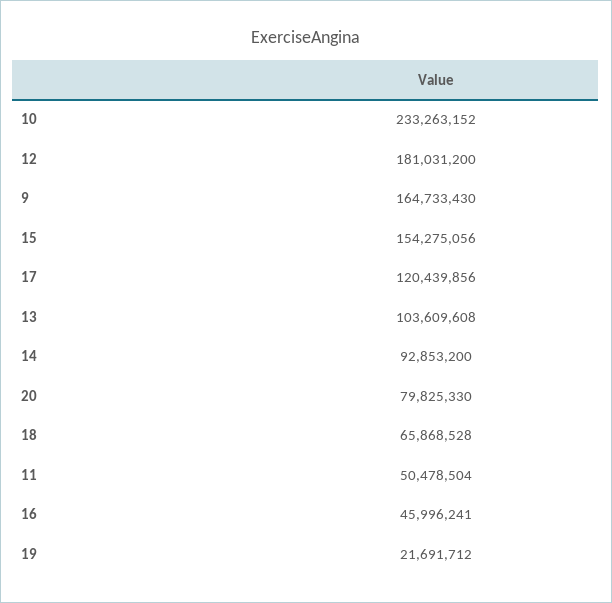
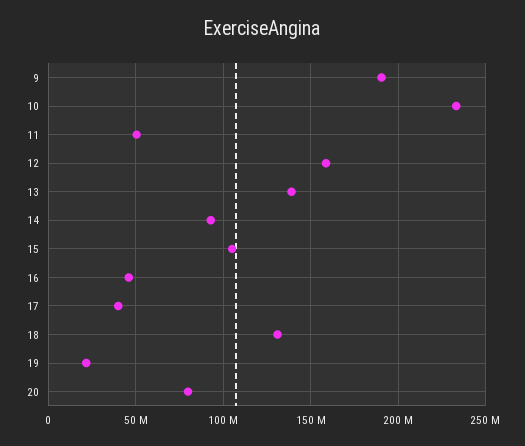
  {
    "10": 233263152,
-   "12": 181031200,
+   "12": 160000000,
-   "9": 164733430,
+   "9": 190000000,
-   "15": 154275056,
+   "15": 105000000,
-   "17": 120439856,
+   "17": 40000000,
-   "13": 103609608,
+   "13": 140000000,
    "14": 92853200,
    "20": 79825330,
-   "18": 65868528,
+   "18": 130000000,
    "11": 50478504,
    "16": 45996241,
    "19": 21691712
  }

